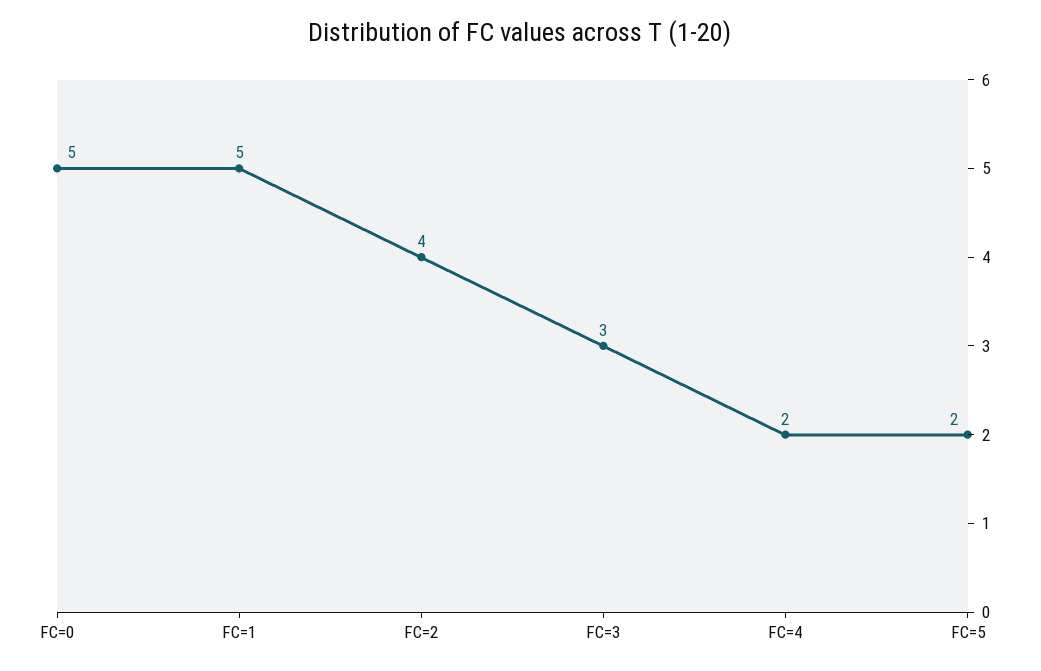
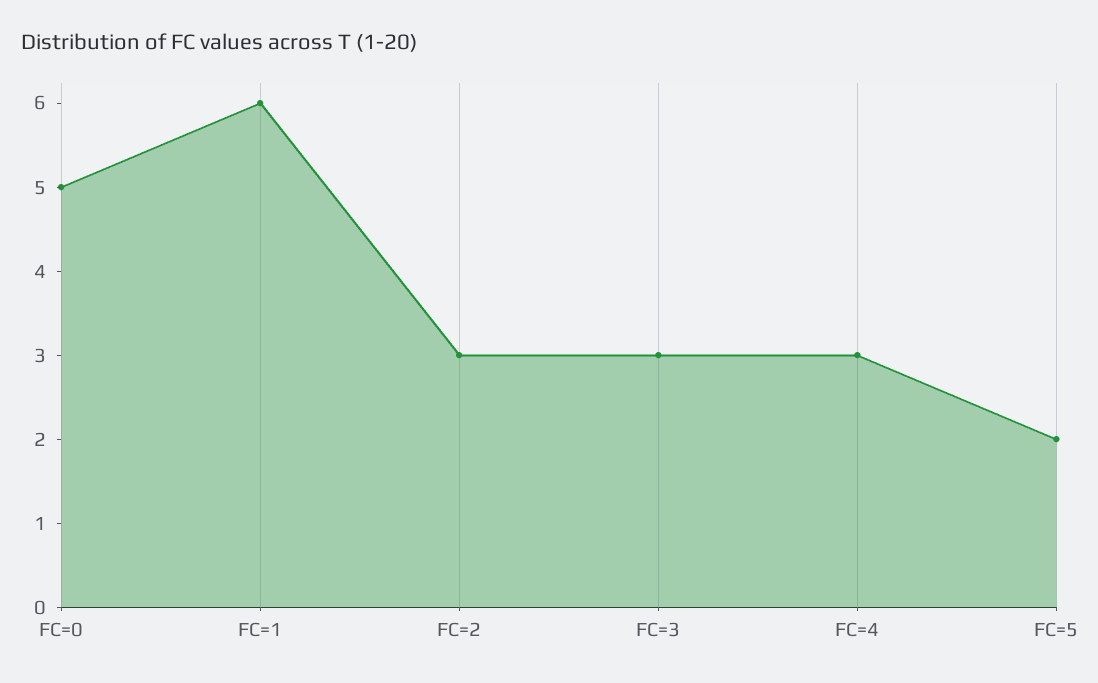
  {
    "FC=0": 5,
-   "FC=1": 5,
+   "FC=1": 6,
-   "FC=2": 4,
+   "FC=2": 3,
    "FC=3": 3,
-   "FC=4": 2,
+   "FC=4": 3,
    "FC=5": 2
  }

